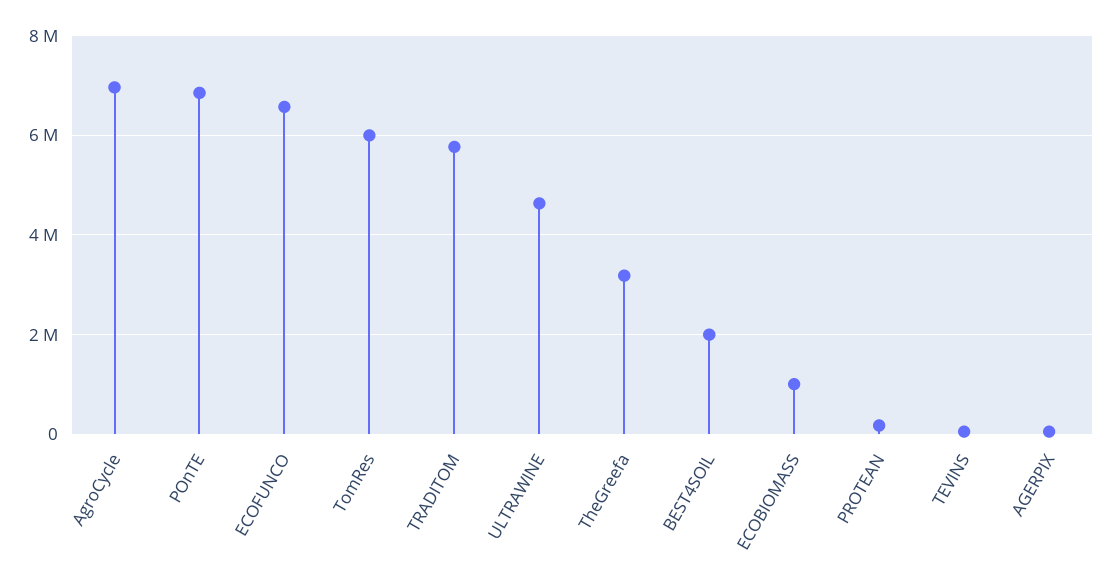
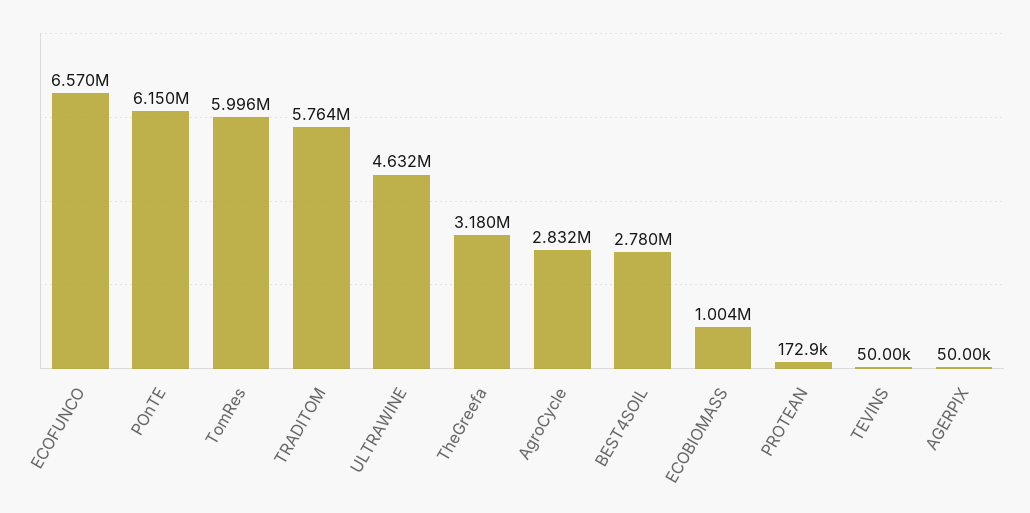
  {
-   "AgroCycle": 7000000,
+   "AgroCycle": 2832000,
-   "POnTE": 6800000,
+   "POnTE": 6150000,
    "ECOFUNCO": 6570000,
    "TomRes": 5996000,
    "TRADITOM": 5764000,
    "ULTRAWINE": 4632000,
    "TheGreefa": 3180000,
-   "BEST4SOIL": 2000000,
+   "BEST4SOIL": 2780000,
    "ECOBIOMASS": 1004000,
    "PROTEAN": 172900,
    "TEVINS": 50000,
    "AGERPIX": 50000
  }

